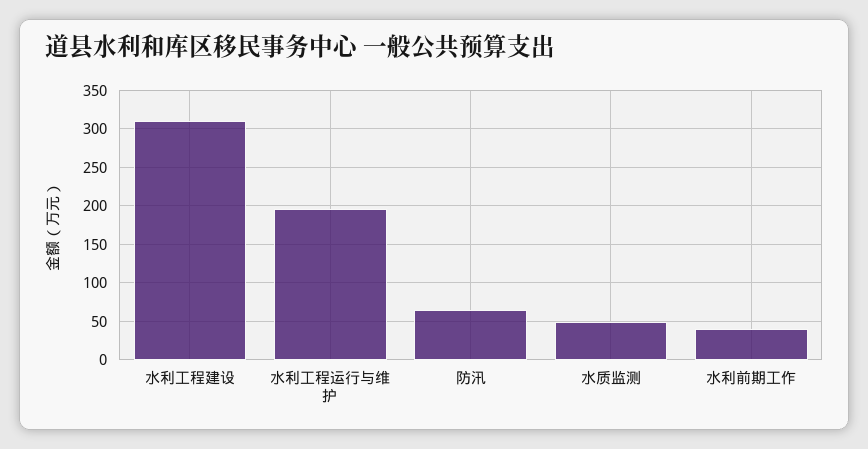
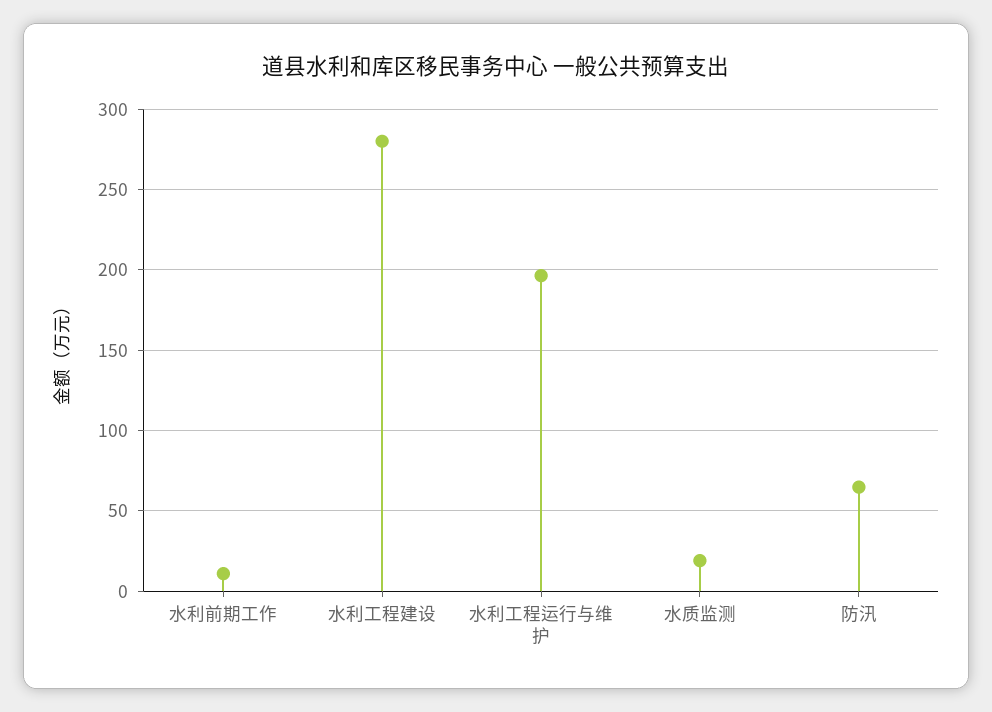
  {
-   "水利工程建设": 310,
+   "水利工程建设": 280,
    "水利工程运行与维护": 195,
    "防汛": 65,
-   "水质监测": 50,
+   "水质监测": 20,
-   "水利前期工作": 40
+   "水利前期工作": 10
  }

